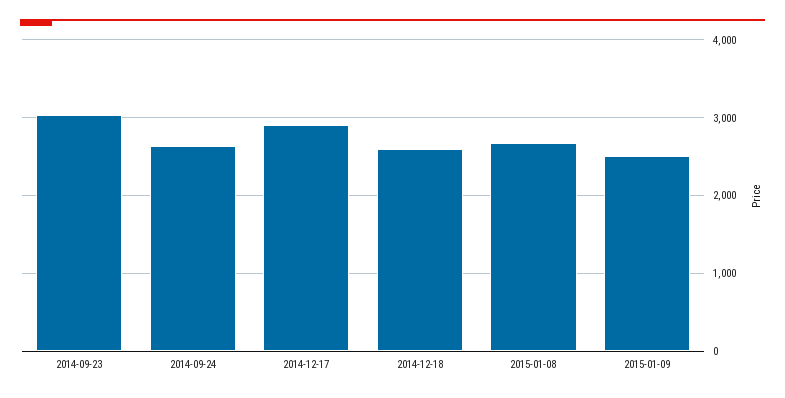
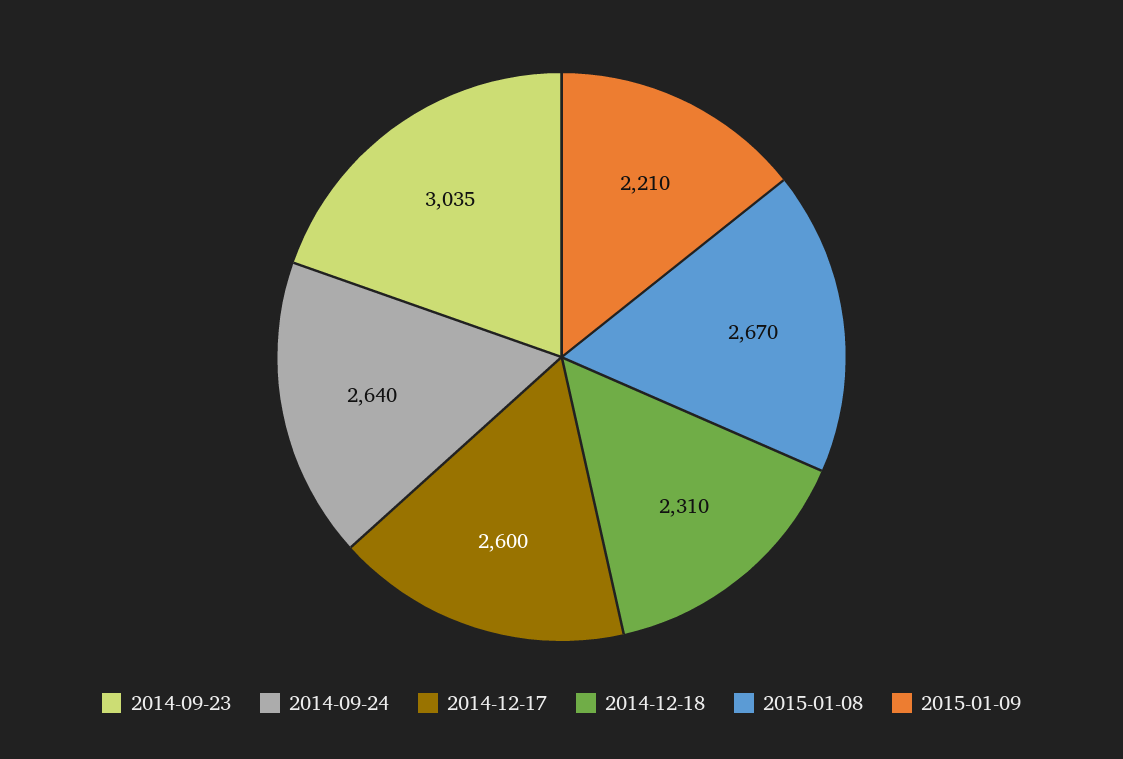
  {
    "2014-09-23": 3035,
    "2014-09-24": 2640,
-   "2014-12-17": 2900,
+   "2014-12-17": 2600,
-   "2014-12-18": 2600,
+   "2014-12-18": 2310,
    "2015-01-08": 2670,
-   "2015-01-09": 2500
+   "2015-01-09": 2210
  }

